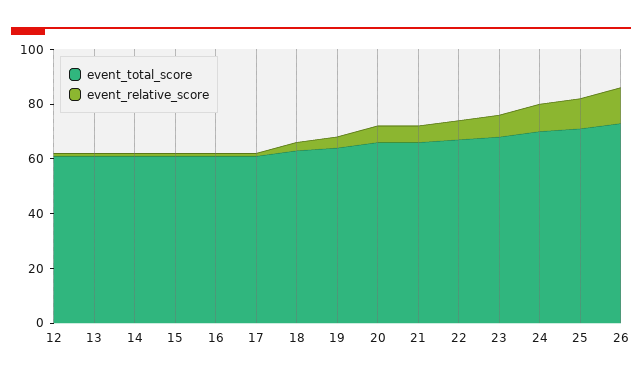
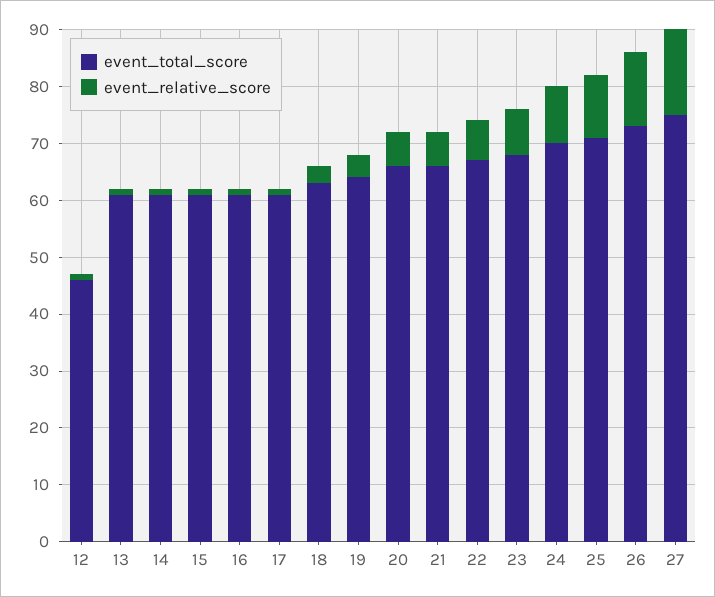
  {
    "event_total_score": {
-     "12": 60,
+     "12": 45,
      "13": 60,
      "14": 60,
      "15": 60,
      "16": 60,
      "17": 60,
      "18": 65,
      "19": 65,
      "20": 65,
      "21": 65,
      "22": 65,
      "23": 70,
      "24": 70,
      "25": 70,
-     "26": 75
+     "26": 75,
+     "27": 75
    },
    "event_relative_score": {
      "12": 0,
      "13": 0,
      "14": 0,
      "15": 0,
      "16": 0,
      "17": 0,
      "18": 5,
      "19": 5,
      "20": 5,
      "21": 5,
      "22": 5,
      "23": 10,
      "24": 10,
      "25": 10,
-     "26": 15
+     "26": 15,
+     "27": 15
    }
  }

